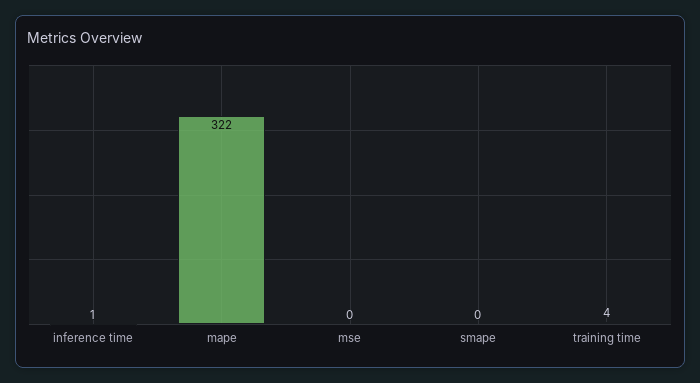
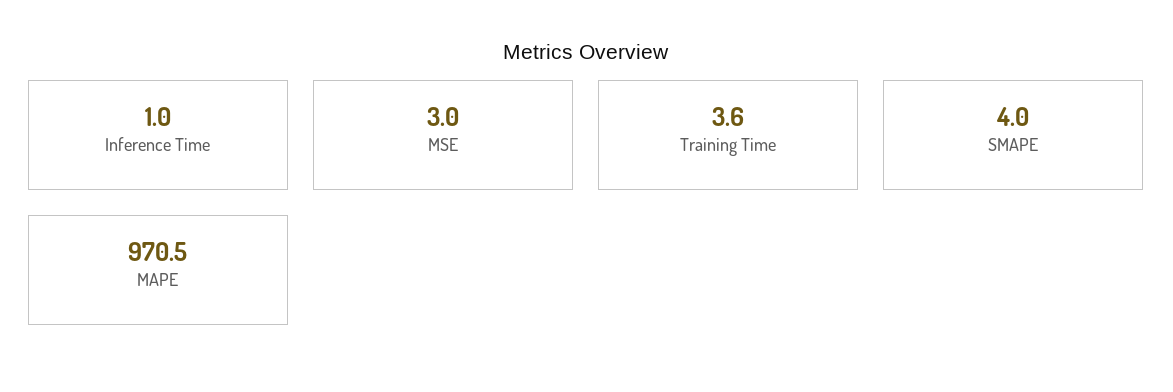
  {
    "inference time": 1,
-   "mape": 322,
+   "mape": 970.5,
-   "mse": 0,
+   "mse": 3,
-   "smape": 0,
+   "smape": 4,
    "training time": 3.6
  }

